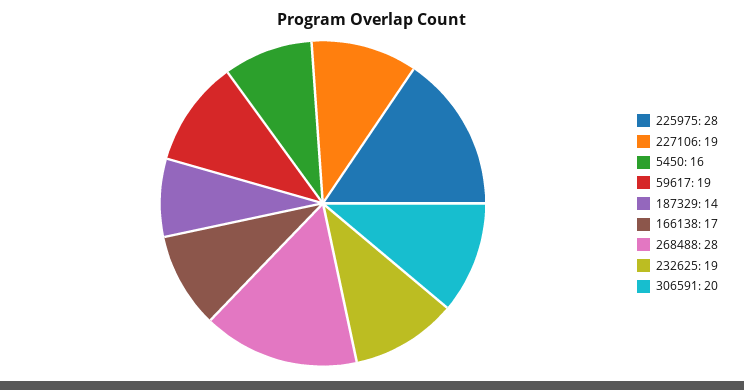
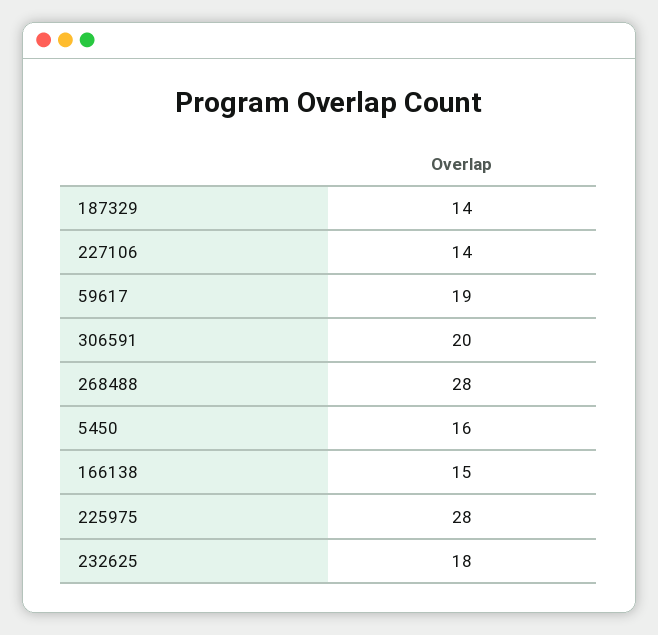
  {
    "225975": 28,
-   "227106": 19,
+   "227106": 14,
    "5450": 16,
    "59617": 19,
    "187329": 14,
-   "166138": 17,
+   "166138": 15,
    "268488": 28,
-   "232625": 19,
+   "232625": 18,
    "306591": 20
  }

